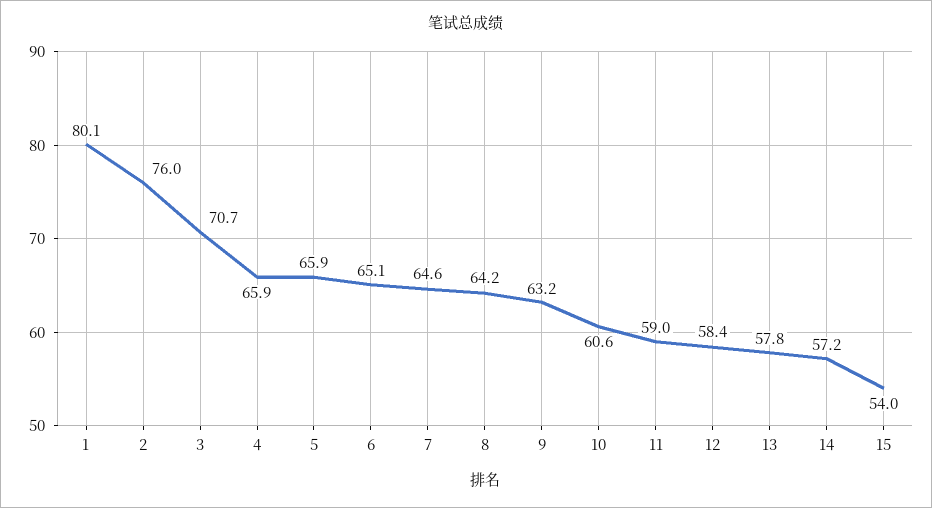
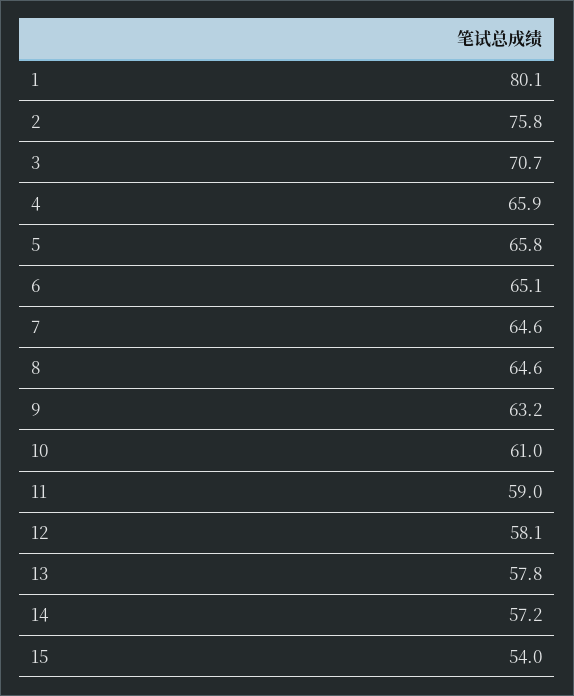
  {
    "1": 80.1,
-   "2": 76,
+   "2": 75.8,
    "3": 70.7,
    "4": 65.9,
-   "5": 65.9,
+   "5": 65.8,
    "6": 65.1,
    "7": 64.6,
-   "8": 64.2,
+   "8": 64.6,
    "9": 63.2,
-   "10": 60.6,
+   "10": 61,
    "11": 59,
-   "12": 58.4,
+   "12": 58.1,
    "13": 57.8,
    "14": 57.2,
    "15": 54
  }

